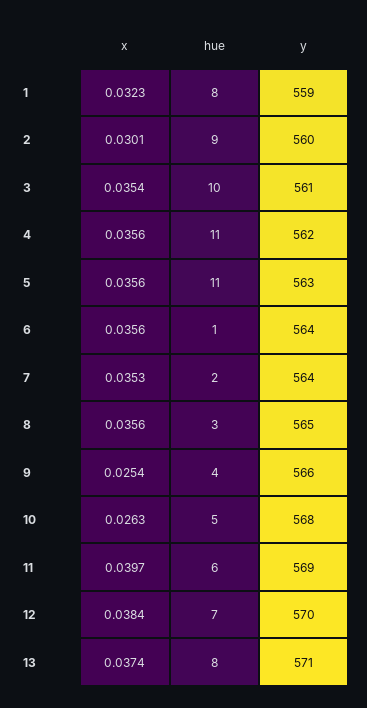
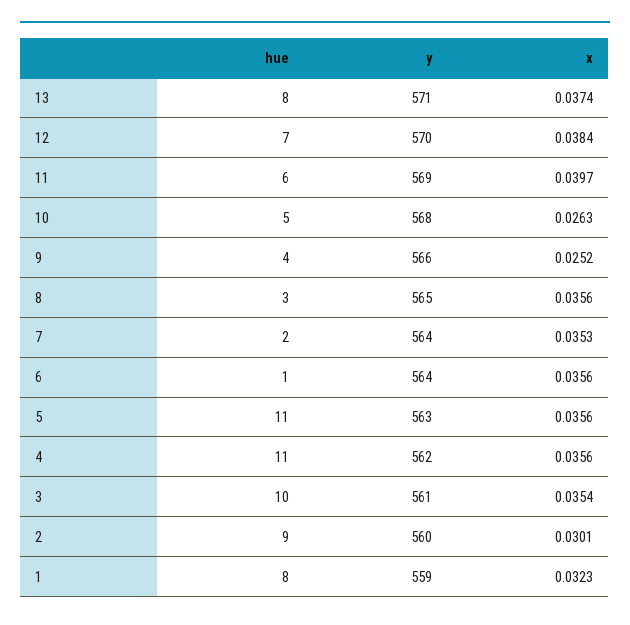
  {
    "x": {
      "1": 0.0323,
      "2": 0.0301,
      "3": 0.0354,
      "4": 0.0356,
      "5": 0.0356,
      "6": 0.0356,
      "7": 0.0353,
      "8": 0.0356,
-     "9": 0.0254,
+     "9": 0.0252,
      "10": 0.0263,
      "11": 0.0397,
      "12": 0.0384,
      "13": 0.0374
    },
    "hue": {
      "1": 8,
      "2": 9,
      "3": 10,
      "4": 11,
      "5": 11,
      "6": 1,
      "7": 2,
      "8": 3,
      "9": 4,
      "10": 5,
      "11": 6,
      "12": 7,
      "13": 8
    },
    "y": {
      "1": 559,
      "2": 560,
      "3": 561,
      "4": 562,
      "5": 563,
      "6": 564,
      "7": 564,
      "8": 565,
      "9": 566,
      "10": 568,
      "11": 569,
      "12": 570,
      "13": 571
    }
  }

